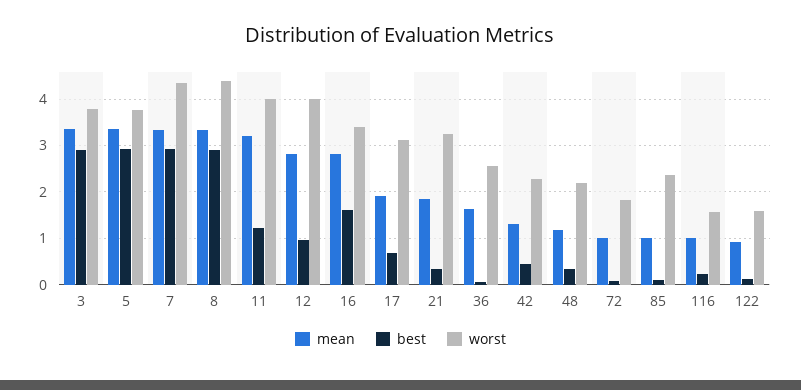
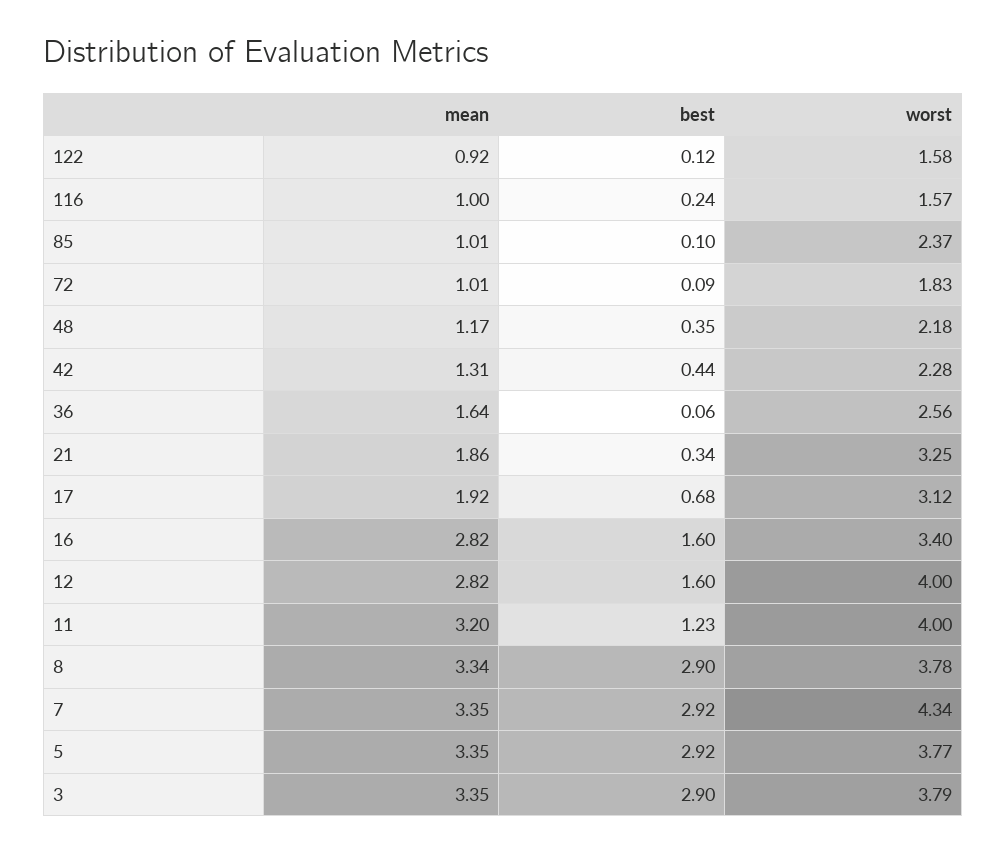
  {
    "mean": {
      "3": 3.35,
      "5": 3.35,
      "7": 3.35,
      "8": 3.34,
      "11": 3.2,
      "12": 2.82,
      "16": 2.82,
      "17": 1.92,
      "21": 1.86,
      "36": 1.64,
      "42": 1.31,
      "48": 1.17,
      "72": 1.01,
      "85": 1.01,
      "116": 1,
      "122": 0.92
    },
    "best": {
      "3": 2.9,
      "5": 2.92,
      "7": 2.92,
      "8": 2.9,
      "11": 1.23,
-     "12": 1,
+     "12": 1.6,
      "16": 1.6,
      "17": 0.68,
      "21": 0.34,
      "36": 0.06,
      "42": 0.44,
      "48": 0.35,
      "72": 0.09,
      "85": 0.1,
      "116": 0.24,
      "122": 0.12
    },
    "worst": {
      "3": 3.79,
      "5": 3.77,
      "7": 4.34,
-     "8": 4.4,
+     "8": 3.78,
      "11": 4,
      "12": 4,
      "16": 3.4,
      "17": 3.12,
      "21": 3.25,
      "36": 2.56,
      "42": 2.28,
      "48": 2.18,
      "72": 1.83,
      "85": 2.37,
      "116": 1.57,
      "122": 1.58
    }
  }

